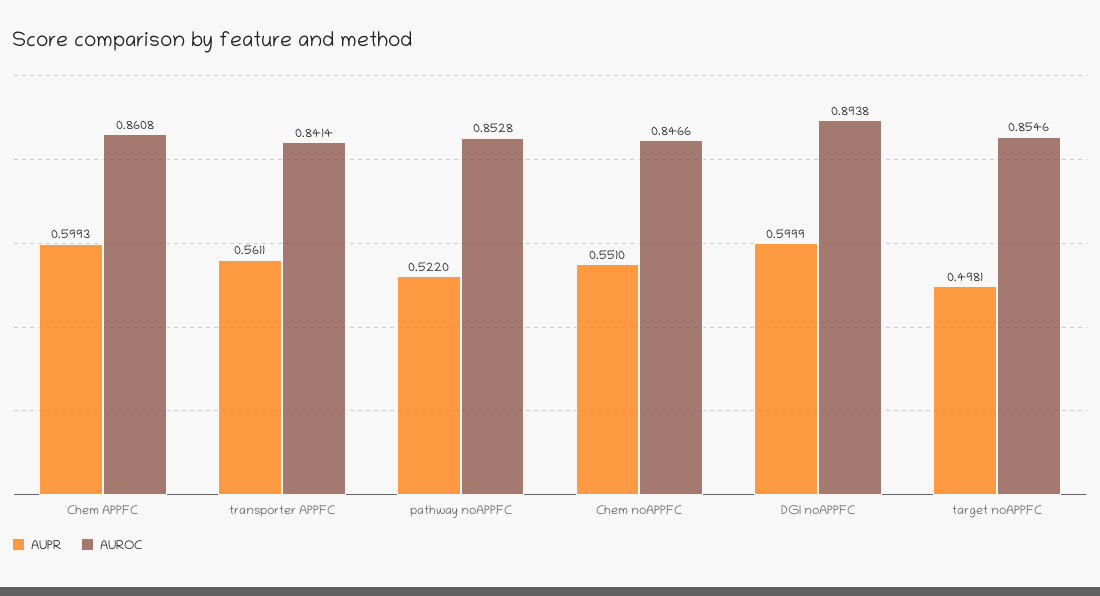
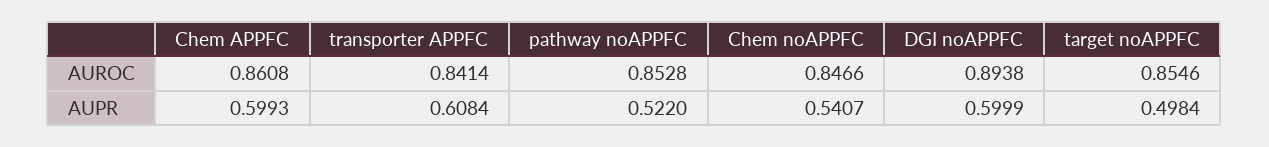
  {
    "AUPR": {
      "Chem APPFC": 0.5993,
-     "transporter APPFC": 0.5611,
+     "transporter APPFC": 0.6084,
      "pathway noAPPFC": 0.522,
-     "Chem noAPPFC": 0.551,
+     "Chem noAPPFC": 0.5407,
      "DGI noAPPFC": 0.5999,
-     "target noAPPFC": 0.4981
+     "target noAPPFC": 0.4984
    },
    "AUROC": {
      "Chem APPFC": 0.8608,
      "transporter APPFC": 0.8414,
      "pathway noAPPFC": 0.8528,
      "Chem noAPPFC": 0.8466,
      "DGI noAPPFC": 0.8938,
      "target noAPPFC": 0.8546
    }
  }

